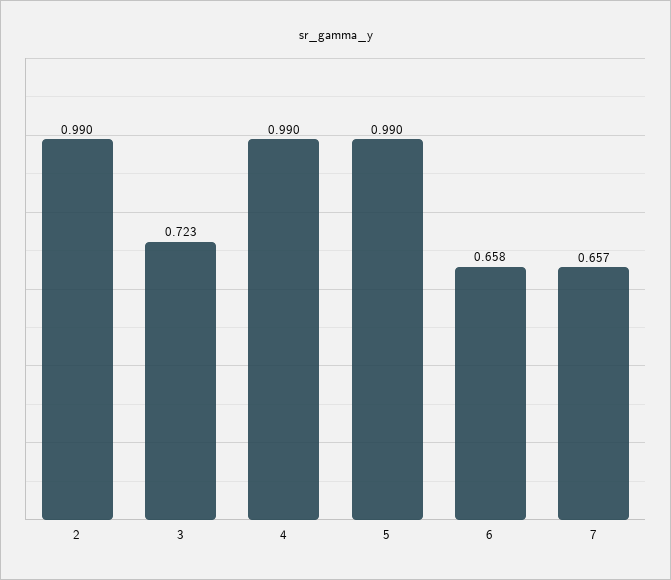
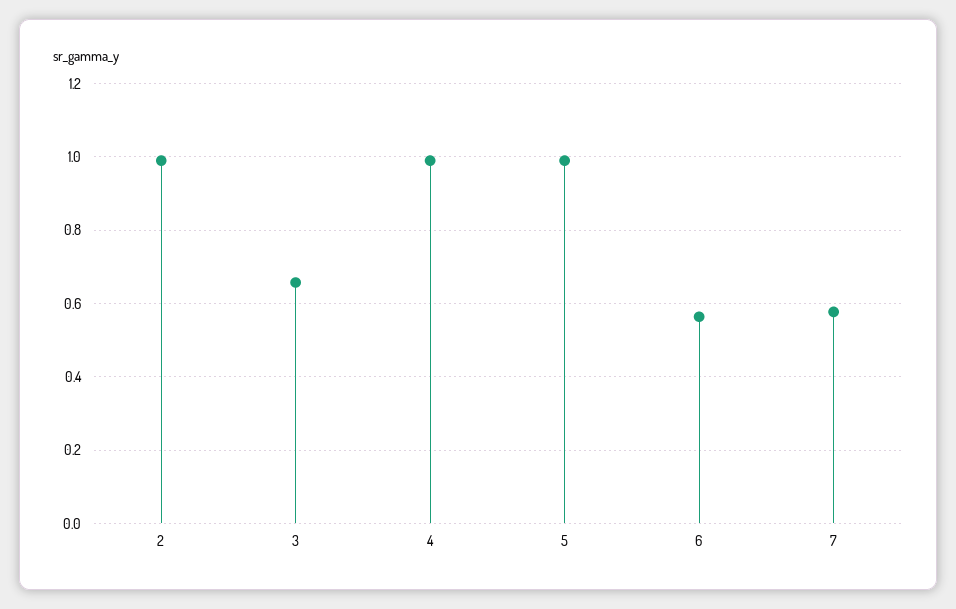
  {
    "2": 0.99,
-   "3": 0.723,
+   "3": 0.66,
    "4": 0.99,
    "5": 0.99,
-   "6": 0.658,
+   "6": 0.56,
-   "7": 0.657
+   "7": 0.58
  }

